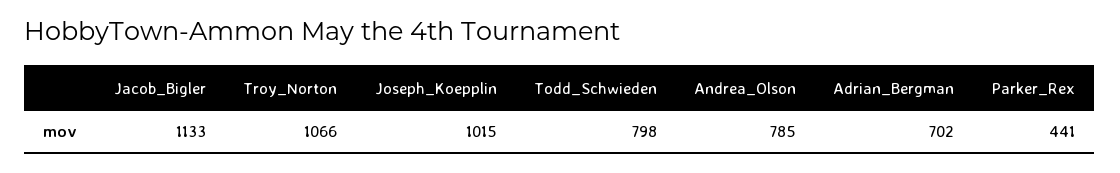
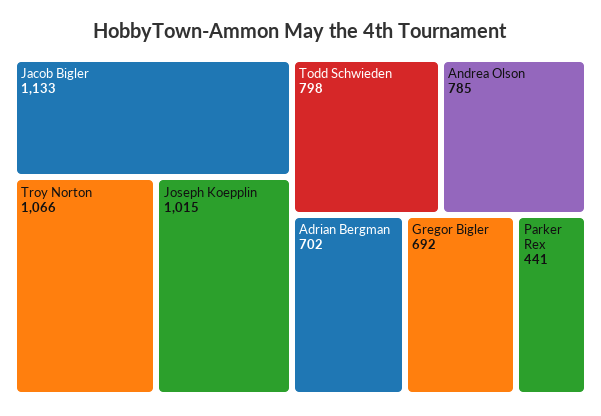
  {
    "Jacob_Bigler": 1133,
    "Troy_Norton": 1066,
    "Joseph_Koepplin": 1015,
    "Todd_Schwieden": 798,
    "Andrea_Olson": 785,
    "Adrian_Bergman": 702,
-   "Parker_Rex": 441
+   "Parker_Rex": 441,
+   "Gregor Bigler": 692
  }

